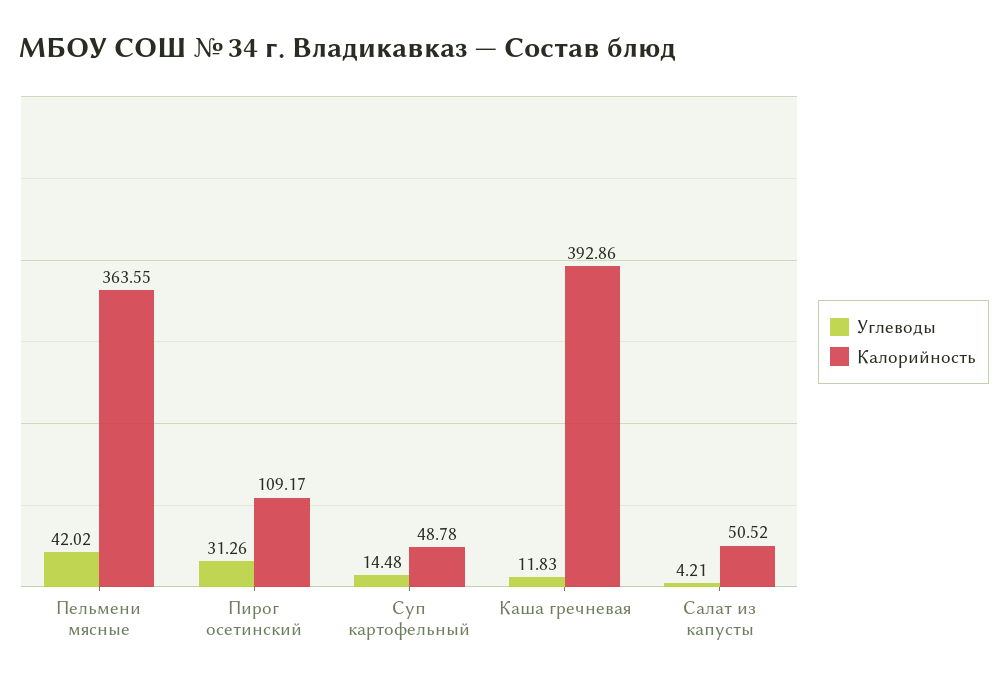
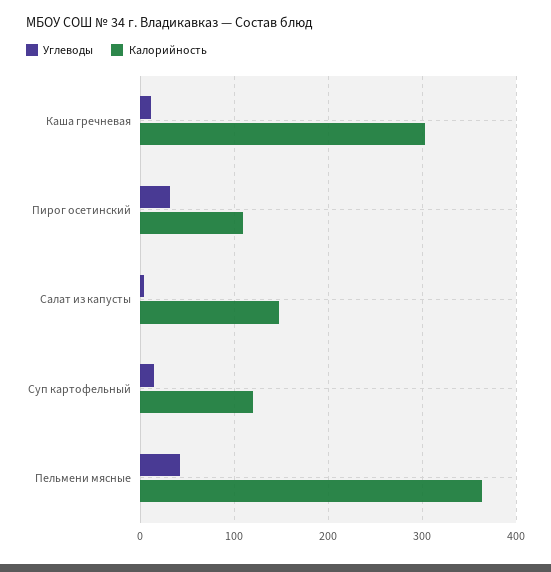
  {
    "Углеводы": {
      "Пельмени мясные": 42.02,
      "Пирог осетинский": 31.26,
      "Суп картофельный": 14.48,
      "Каша гречневая": 11.83,
      "Салат из капусты": 4.21
    },
    "Калорийность": {
      "Пельмени мясные": 363.55,
      "Пирог осетинский": 109.17,
-     "Суп картофельный": 48.78,
+     "Суп картофельный": 120,
-     "Каша гречневая": 392.86,
+     "Каша гречневая": 300,
-     "Салат из капусты": 50.52
+     "Салат из капусты": 150
    }
  }

